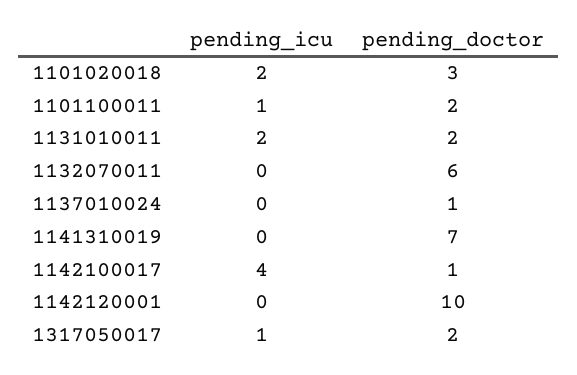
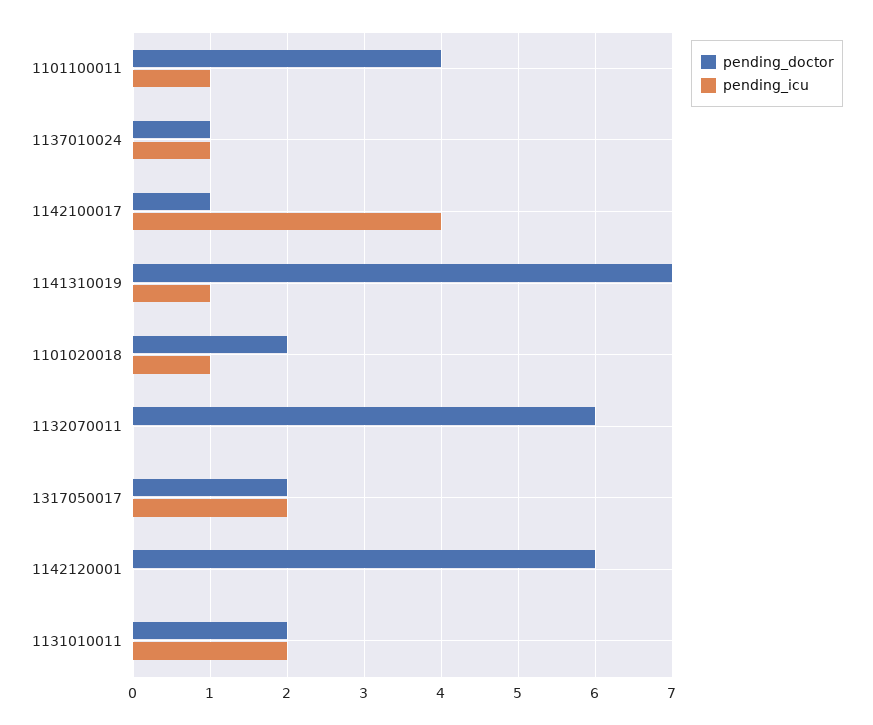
  {
    "pending_icu": {
-     "1101020018": 2,
+     "1101020018": 1,
      "1101100011": 1,
      "1131010011": 2,
      "1132070011": 0,
-     "1137010024": 0,
+     "1137010024": 1,
-     "1141310019": 0,
+     "1141310019": 1,
      "1142100017": 4,
      "1142120001": 0,
-     "1317050017": 1
+     "1317050017": 2
    },
    "pending_doctor": {
-     "1101020018": 3,
+     "1101020018": 2,
-     "1101100011": 2,
+     "1101100011": 4,
      "1131010011": 2,
      "1132070011": 6,
      "1137010024": 1,
      "1141310019": 7,
      "1142100017": 1,
-     "1142120001": 10,
+     "1142120001": 6,
      "1317050017": 2
    }
  }

